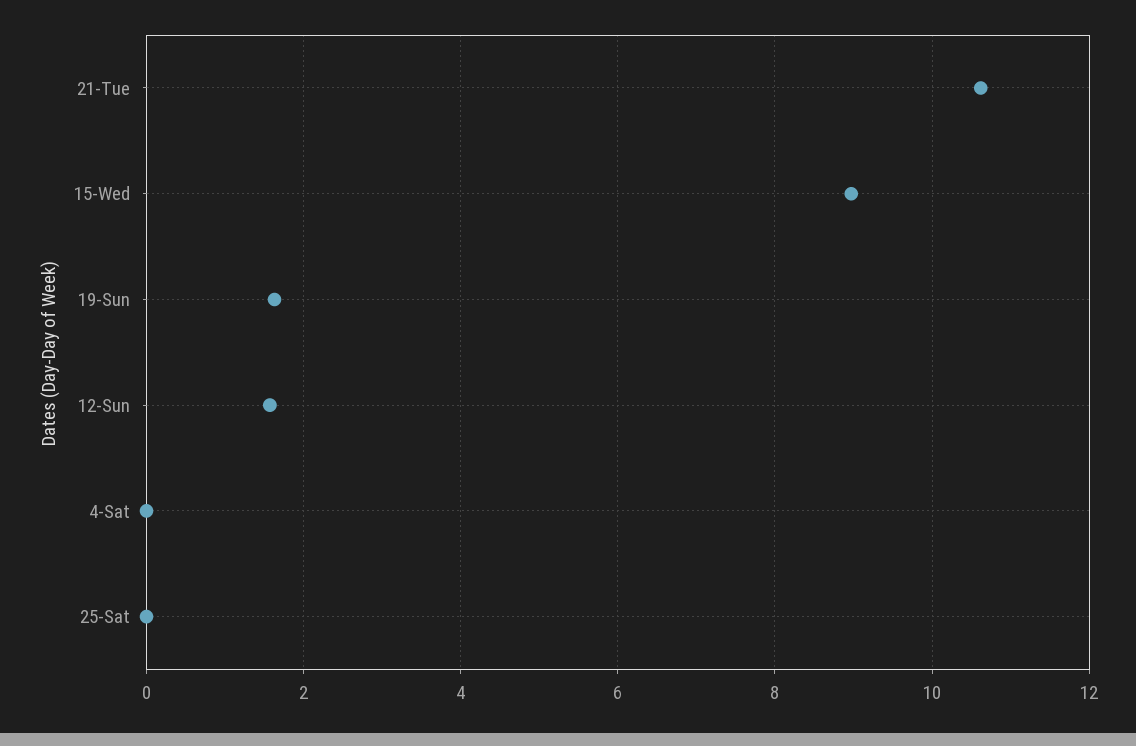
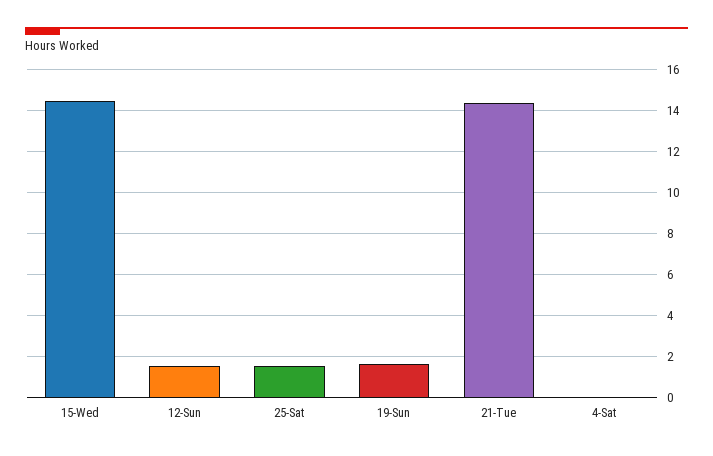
  {
-   "21-Tue": 10.6,
+   "21-Tue": 14.5,
-   "15-Wed": 9,
+   "15-Wed": 14.5,
    "19-Sun": 1.6,
    "12-Sun": 1.6,
    "4-Sat": 0,
-   "25-Sat": 0
+   "25-Sat": 1.5
  }

